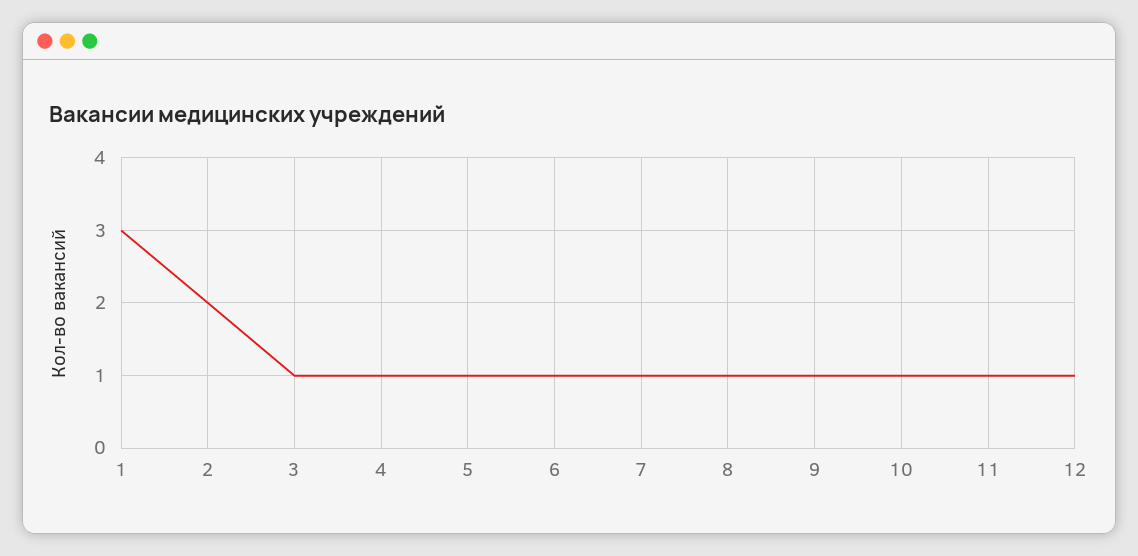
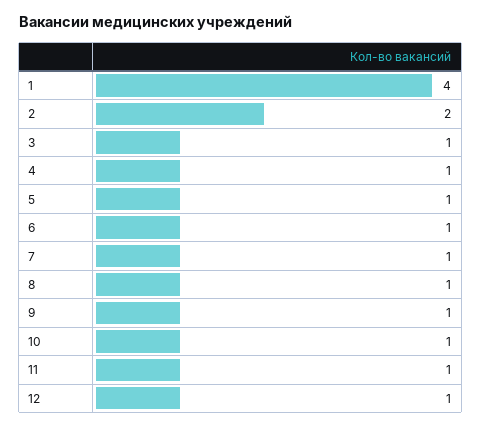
  {
-   "1": 3,
+   "1": 4,
    "2": 2,
    "3": 1,
    "4": 1,
    "5": 1,
    "6": 1,
    "7": 1,
    "8": 1,
    "9": 1,
    "10": 1,
    "11": 1,
    "12": 1
  }

